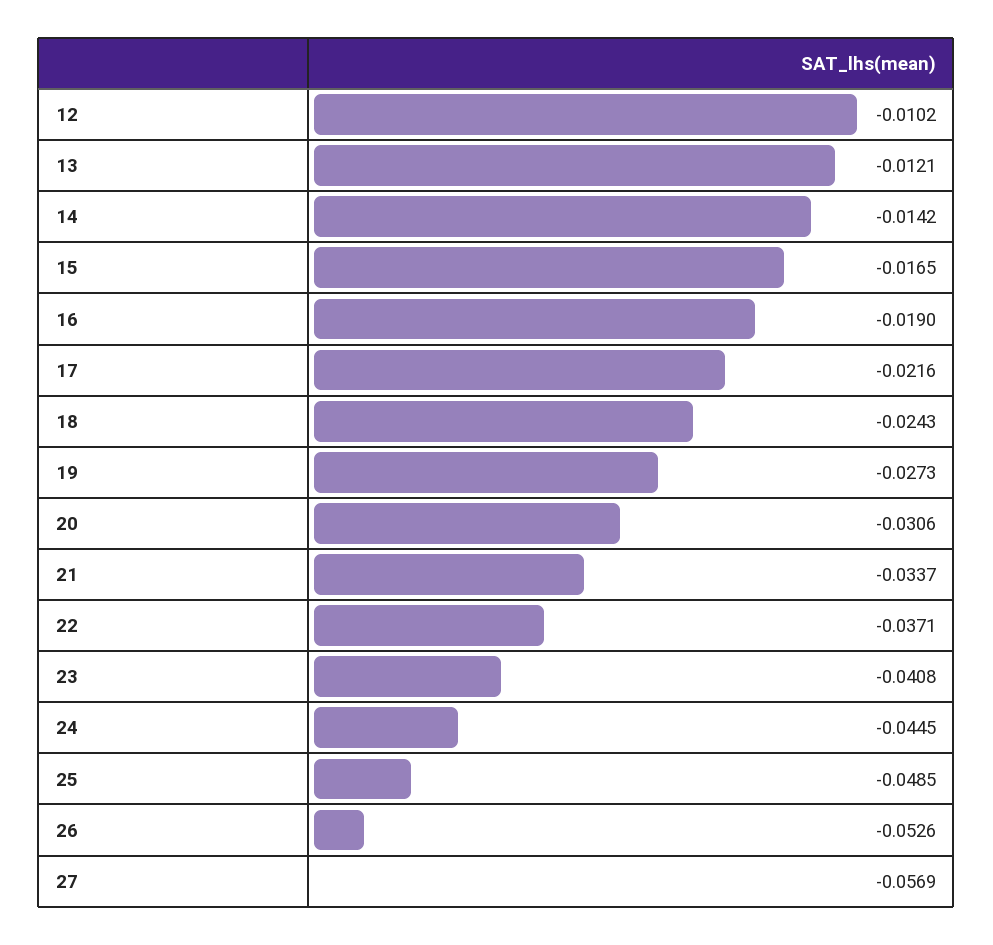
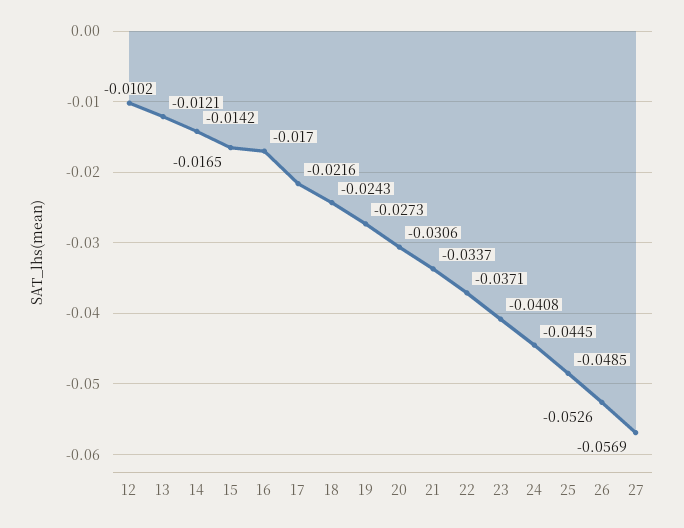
  {
    "12": -0.0102,
    "13": -0.0121,
    "14": -0.0142,
    "15": -0.0165,
-   "16": -0.019,
+   "16": -0.017,
    "17": -0.0216,
    "18": -0.0243,
    "19": -0.0273,
    "20": -0.0306,
    "21": -0.0337,
    "22": -0.0371,
    "23": -0.0408,
    "24": -0.0445,
    "25": -0.0485,
    "26": -0.0526,
    "27": -0.0569
  }

